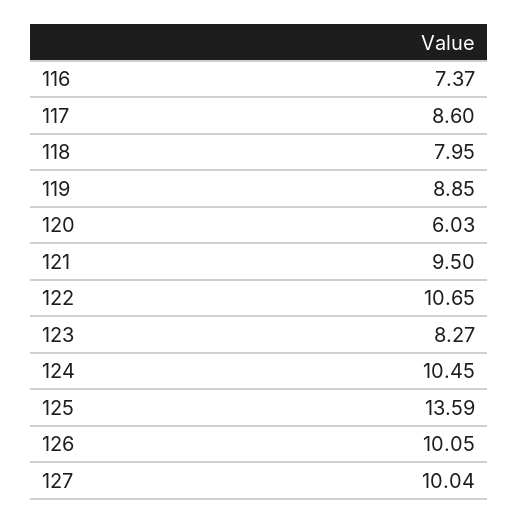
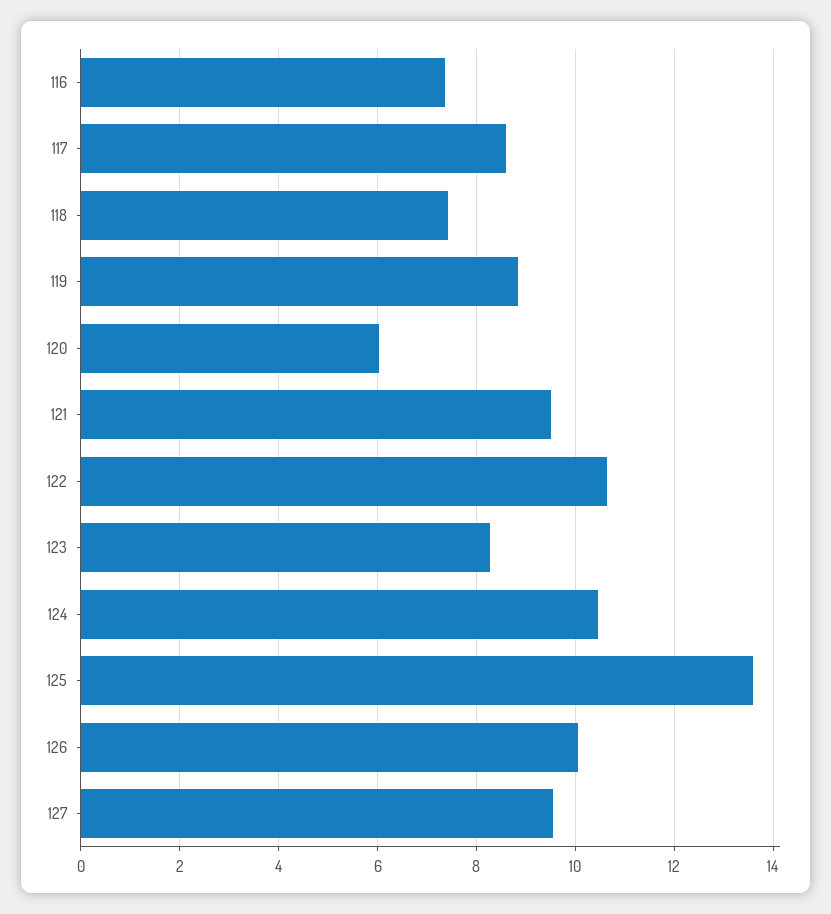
  {
    "116": 7.37,
    "117": 8.6,
-   "118": 7.95,
+   "118": 7.4,
    "119": 8.85,
    "120": 6.03,
    "121": 9.5,
    "122": 10.65,
    "123": 8.27,
    "124": 10.45,
    "125": 13.59,
    "126": 10.05,
-   "127": 10.04
+   "127": 9.6
  }

